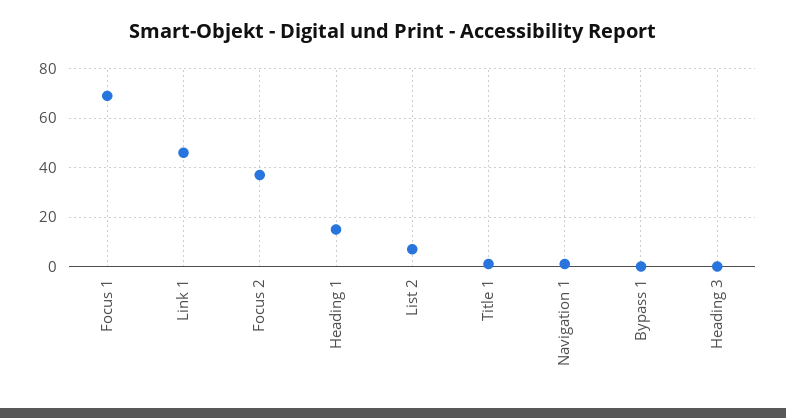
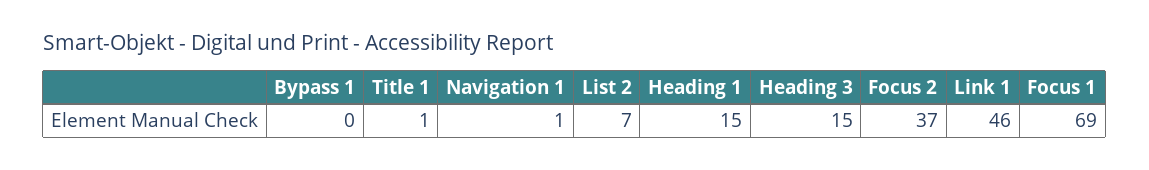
  {
    "Focus 1": 69,
    "Link 1": 46,
    "Focus 2": 37,
    "Heading 1": 15,
    "List 2": 7,
    "Title 1": 1,
    "Navigation 1": 1,
    "Bypass 1": 0,
-   "Heading 3": 0
+   "Heading 3": 15
  }

